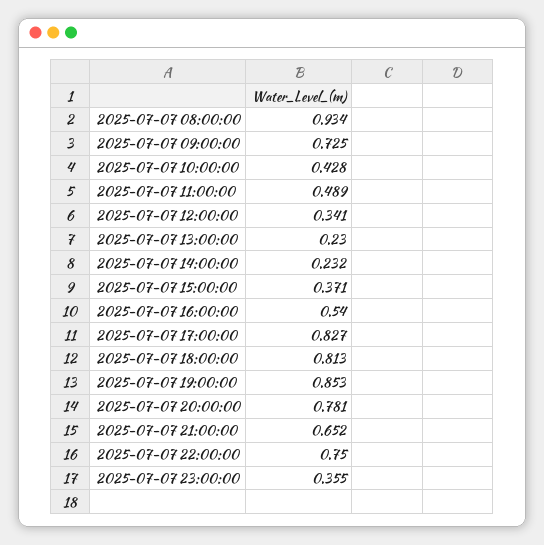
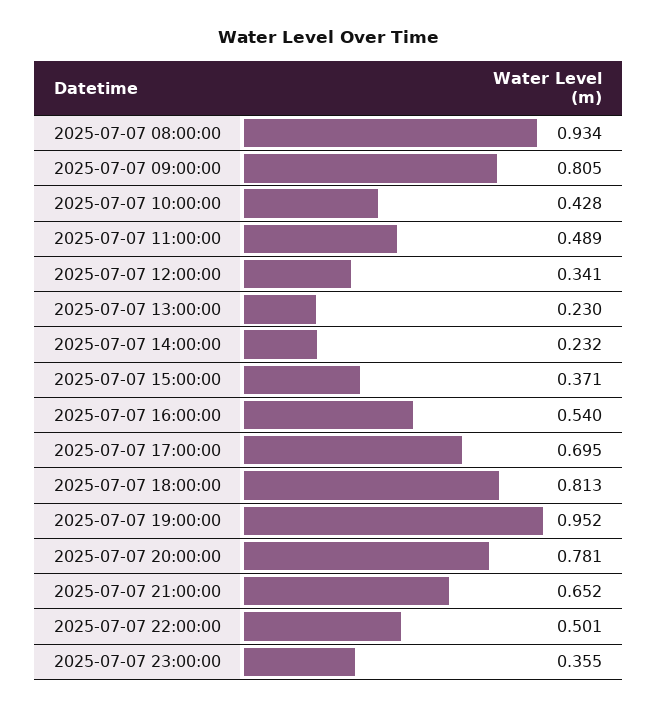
  {
    "2025-07-07 08:00:00": 0.934,
-   "2025-07-07 09:00:00": 0.725,
+   "2025-07-07 09:00:00": 0.805,
    "2025-07-07 10:00:00": 0.428,
    "2025-07-07 11:00:00": 0.489,
    "2025-07-07 12:00:00": 0.341,
    "2025-07-07 13:00:00": 0.23,
    "2025-07-07 14:00:00": 0.232,
    "2025-07-07 15:00:00": 0.371,
    "2025-07-07 16:00:00": 0.54,
-   "2025-07-07 17:00:00": 0.827,
+   "2025-07-07 17:00:00": 0.695,
    "2025-07-07 18:00:00": 0.813,
-   "2025-07-07 19:00:00": 0.853,
+   "2025-07-07 19:00:00": 0.952,
    "2025-07-07 20:00:00": 0.781,
    "2025-07-07 21:00:00": 0.652,
-   "2025-07-07 22:00:00": 0.75,
+   "2025-07-07 22:00:00": 0.501,
    "2025-07-07 23:00:00": 0.355
  }

